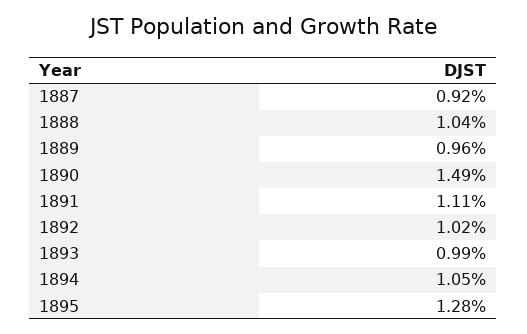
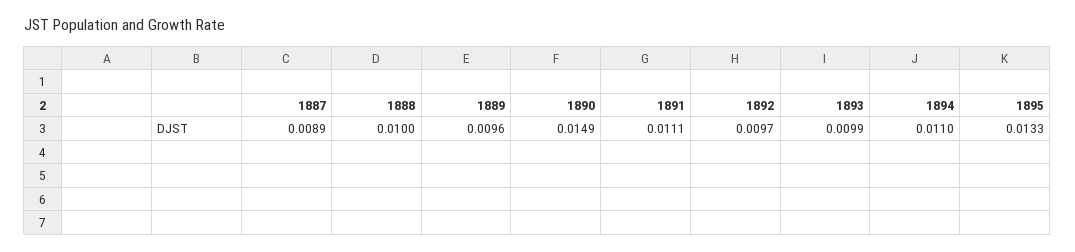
  {
-   "1887": 0.0092,
+   "1887": 0.0089,
-   "1888": 0.0104,
+   "1888": 0.01,
    "1889": 0.0096,
    "1890": 0.0149,
    "1891": 0.0111,
-   "1892": 0.0102,
+   "1892": 0.0097,
    "1893": 0.0099,
-   "1894": 0.0105,
+   "1894": 0.011,
-   "1895": 0.0128
+   "1895": 0.0133
  }

